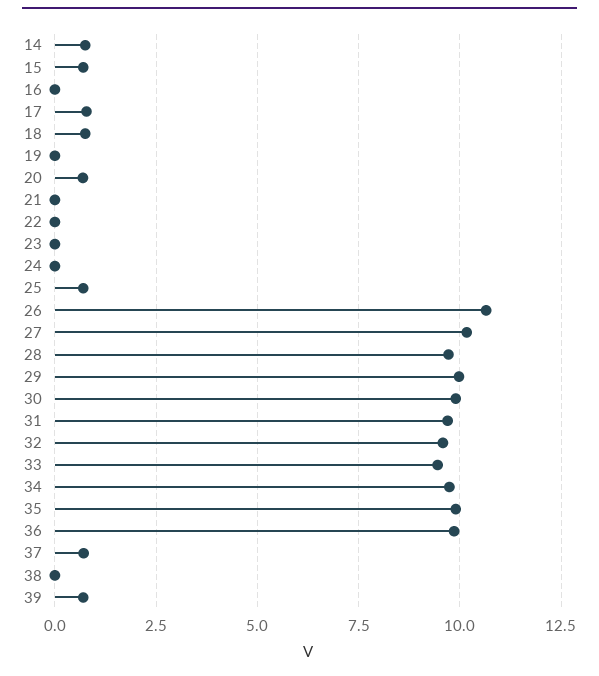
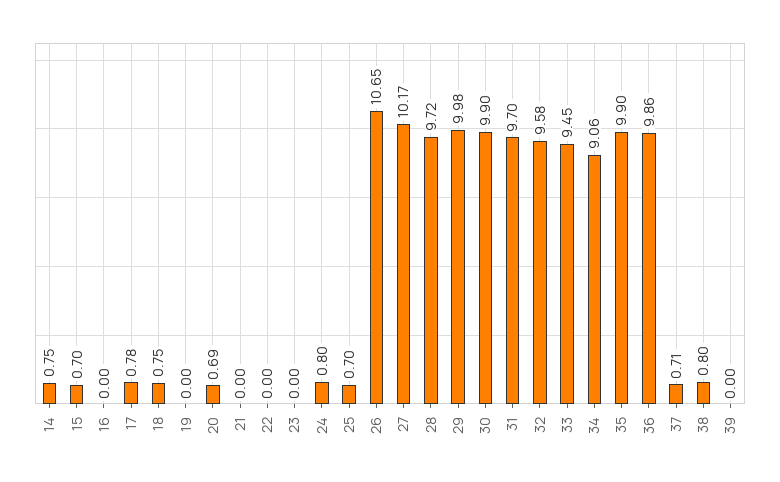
  {
    "14": 0.75,
    "15": 0.7,
    "16": 0,
    "17": 0.78,
    "18": 0.75,
    "19": 0,
    "20": 0.69,
    "21": 0,
    "22": 0,
    "23": 0,
-   "24": 0,
+   "24": 0.8,
    "25": 0.7,
    "26": 10.65,
    "27": 10.17,
    "28": 9.72,
    "29": 9.98,
    "30": 9.9,
    "31": 9.7,
    "32": 9.58,
    "33": 9.45,
-   "34": 9.75,
+   "34": 9.06,
    "35": 9.9,
    "36": 9.86,
    "37": 0.71,
-   "38": 0,
+   "38": 0.8,
-   "39": 0.75
+   "39": 0
  }

